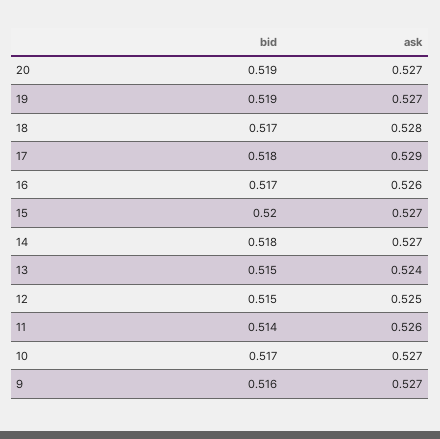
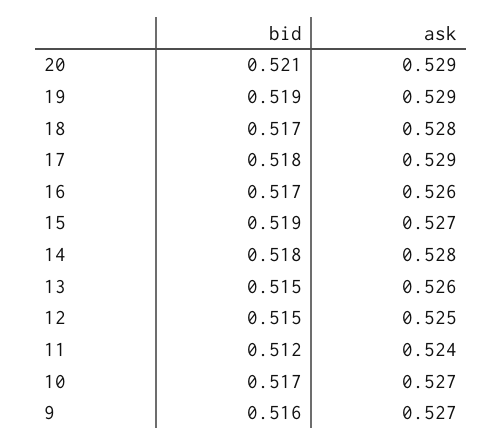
  {
    "bid": {
-     "20": 0.519,
+     "20": 0.521,
      "19": 0.519,
      "18": 0.517,
      "17": 0.518,
      "16": 0.517,
-     "15": 0.52,
+     "15": 0.519,
      "14": 0.518,
      "13": 0.515,
      "12": 0.515,
-     "11": 0.514,
+     "11": 0.512,
      "10": 0.517,
      "9": 0.516
    },
    "ask": {
-     "20": 0.527,
+     "20": 0.529,
-     "19": 0.527,
+     "19": 0.529,
      "18": 0.528,
      "17": 0.529,
      "16": 0.526,
      "15": 0.527,
-     "14": 0.527,
+     "14": 0.528,
-     "13": 0.524,
+     "13": 0.526,
      "12": 0.525,
-     "11": 0.526,
+     "11": 0.524,
      "10": 0.527,
      "9": 0.527
    }
  }

